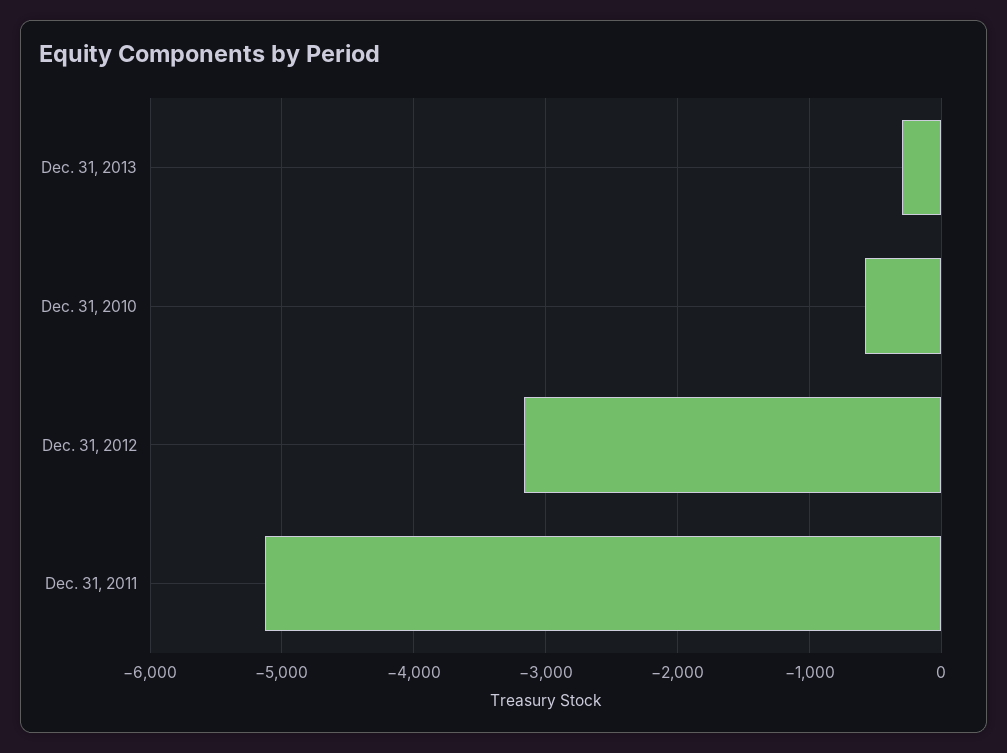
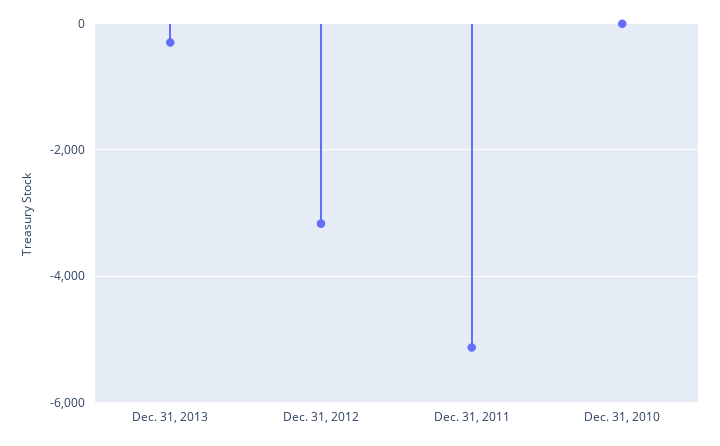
  {
    "Dec. 31, 2013": -300,
-   "Dec. 31, 2010": -600,
+   "Dec. 31, 2010": 0,
    "Dec. 31, 2012": -3200,
    "Dec. 31, 2011": -5100
  }

